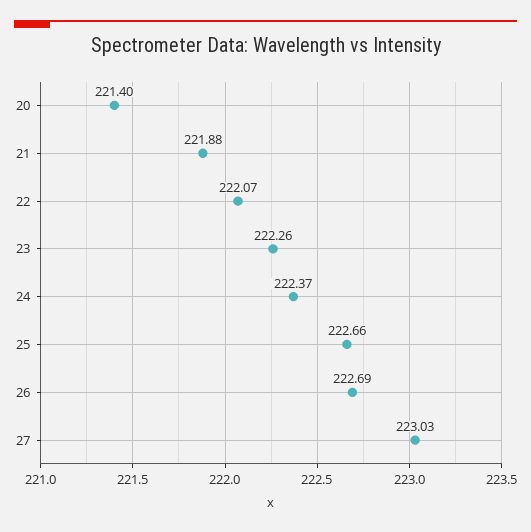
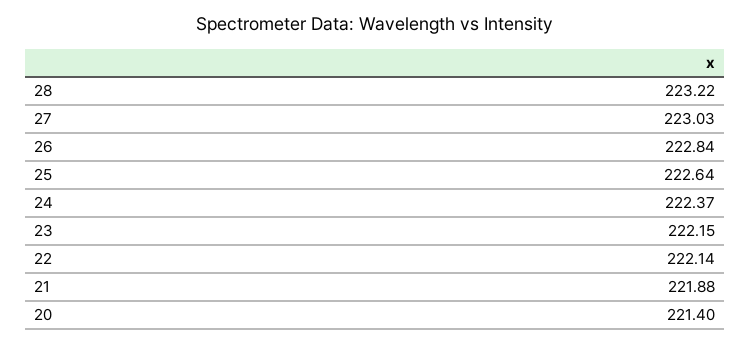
  {
    "20": 221.4,
    "21": 221.88,
-   "22": 222.07,
+   "22": 222.14,
-   "23": 222.26,
+   "23": 222.15,
    "24": 222.37,
-   "25": 222.66,
+   "25": 222.64,
-   "26": 222.69,
+   "26": 222.84,
-   "27": 223.03
+   "27": 223.03,
+   "28": 223.22
  }

